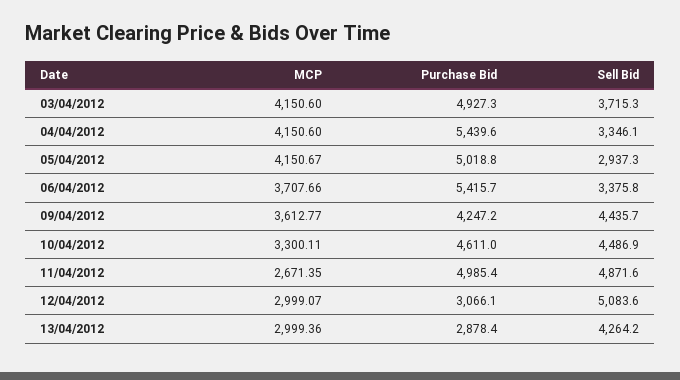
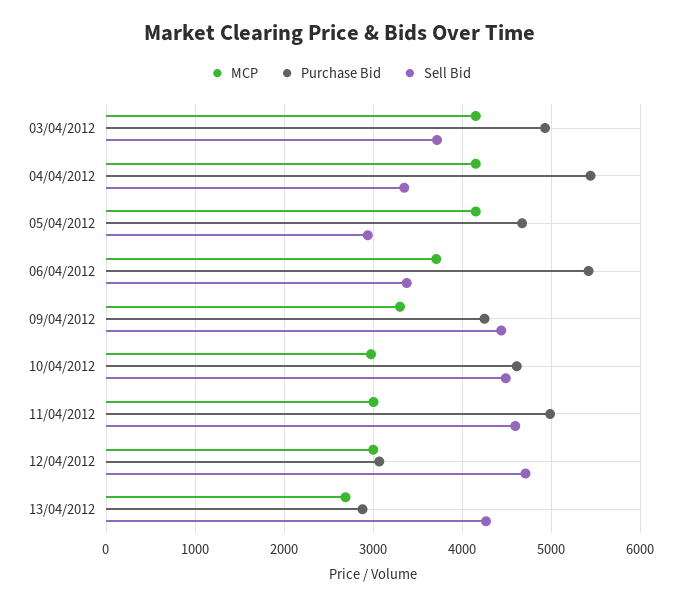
  {
    "MCP": {
      "03/04/2012": 4150.6,
      "04/04/2012": 4150.6,
      "05/04/2012": 4150.67,
      "06/04/2012": 3707.66,
-     "09/04/2012": 3612.77,
+     "09/04/2012": 3300,
-     "10/04/2012": 3300.11,
+     "10/04/2012": 3000,
-     "11/04/2012": 2671.35,
+     "11/04/2012": 3000,
      "12/04/2012": 2999.07,
-     "13/04/2012": 2999.36
+     "13/04/2012": 2700
    },
    "Purchase Bid": {
      "03/04/2012": 4927.3,
      "04/04/2012": 5439.6,
-     "05/04/2012": 5018.8,
+     "05/04/2012": 4700,
      "06/04/2012": 5415.7,
      "09/04/2012": 4247.2,
      "10/04/2012": 4611,
      "11/04/2012": 4985.4,
      "12/04/2012": 3066.1,
      "13/04/2012": 2878.4
    },
    "Sell Bid": {
      "03/04/2012": 3715.3,
      "04/04/2012": 3346.1,
      "05/04/2012": 2937.3,
      "06/04/2012": 3375.8,
      "09/04/2012": 4435.7,
      "10/04/2012": 4486.9,
-     "11/04/2012": 4871.6,
+     "11/04/2012": 4600,
-     "12/04/2012": 5083.6,
+     "12/04/2012": 4700,
      "13/04/2012": 4264.2
    }
  }

